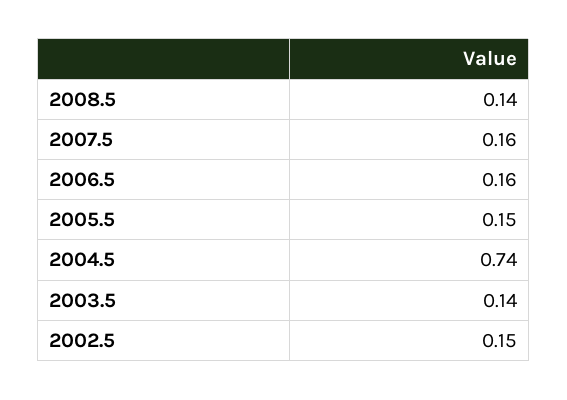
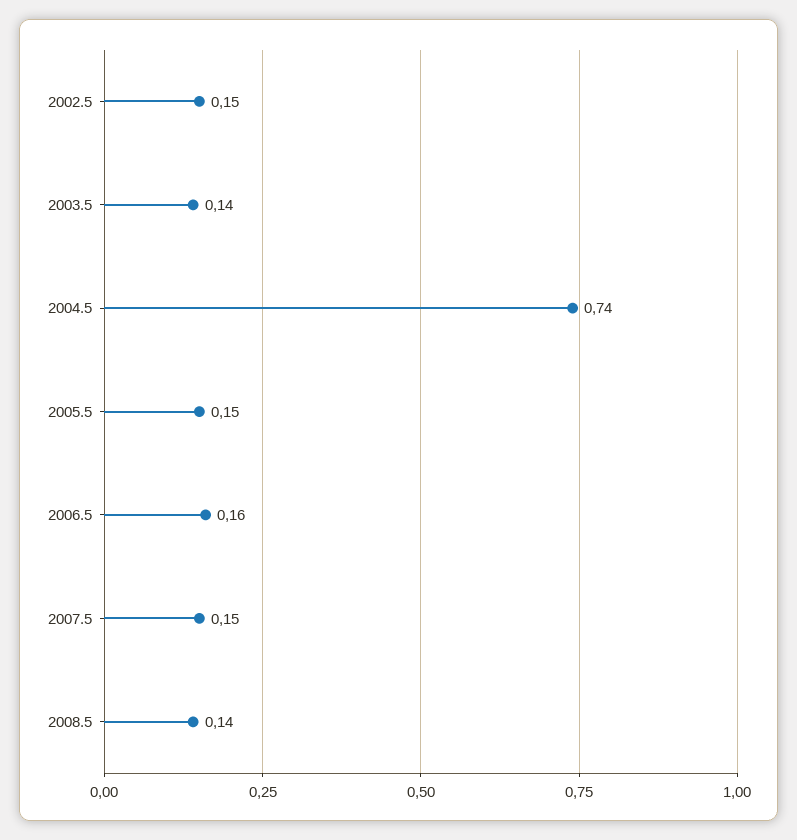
  {
    "2008.5": 0.14,
-   "2007.5": 0.16,
+   "2007.5": 0.15,
    "2006.5": 0.16,
    "2005.5": 0.15,
    "2004.5": 0.74,
    "2003.5": 0.14,
    "2002.5": 0.15
  }

